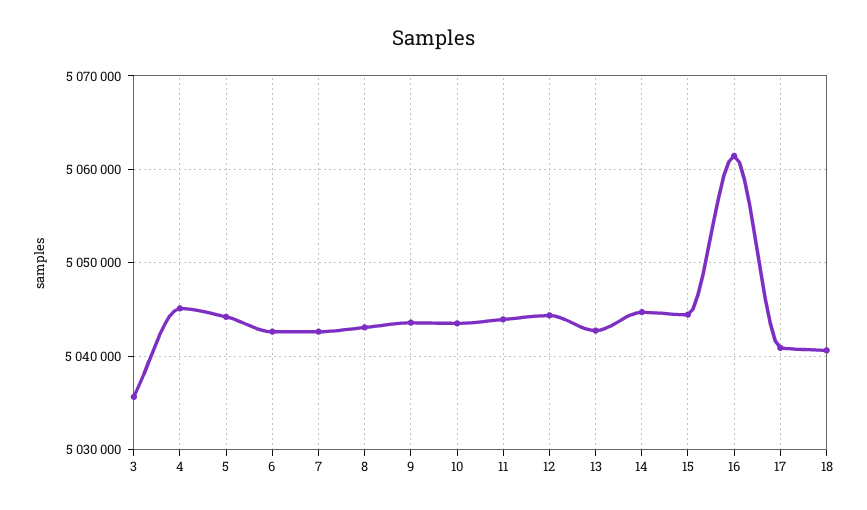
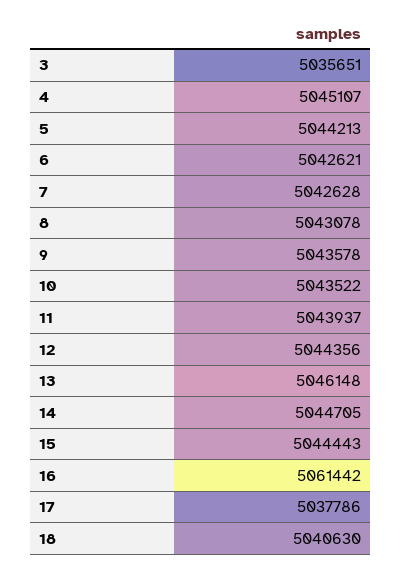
  {
    "3": 5035651,
    "4": 5045107,
    "5": 5044213,
    "6": 5042621,
    "7": 5042628,
    "8": 5043078,
    "9": 5043578,
    "10": 5043522,
    "11": 5043937,
    "12": 5044356,
-   "13": 5043000,
+   "13": 5046148,
    "14": 5044705,
    "15": 5044443,
    "16": 5061442,
-   "17": 5041000,
+   "17": 5037786,
    "18": 5040630
  }

